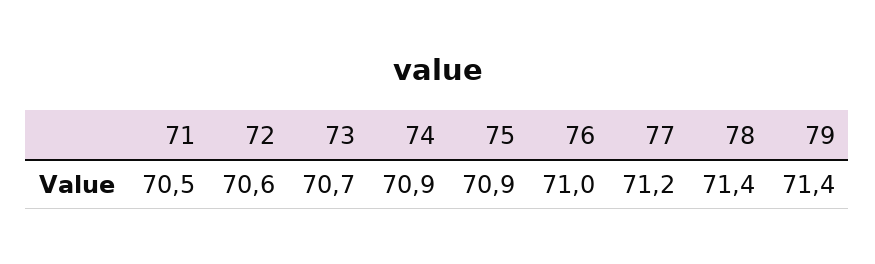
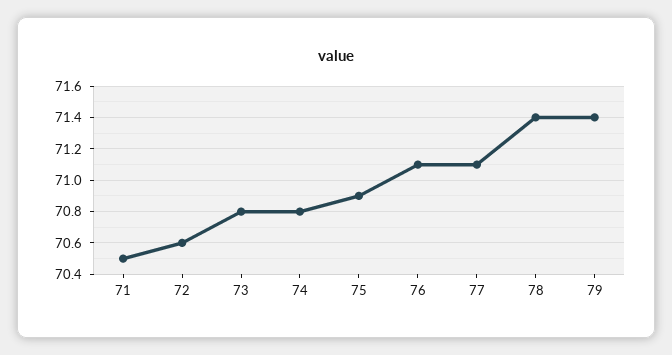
  {
    "71": 70.5,
    "72": 70.6,
-   "73": 70.7,
+   "73": 70.8,
-   "74": 70.9,
+   "74": 70.8,
    "75": 70.9,
-   "76": 71,
+   "76": 71.1,
-   "77": 71.2,
+   "77": 71.1,
    "78": 71.4,
    "79": 71.4
  }

